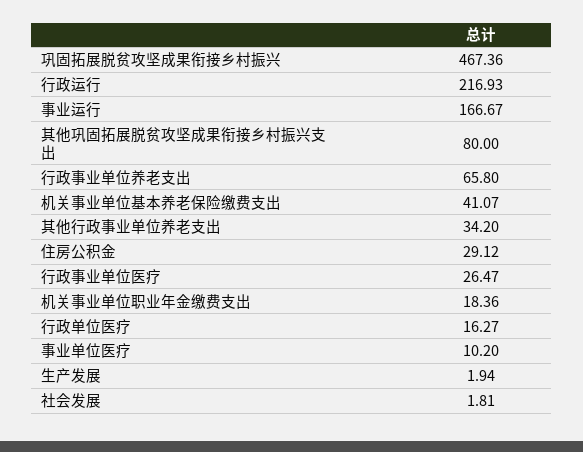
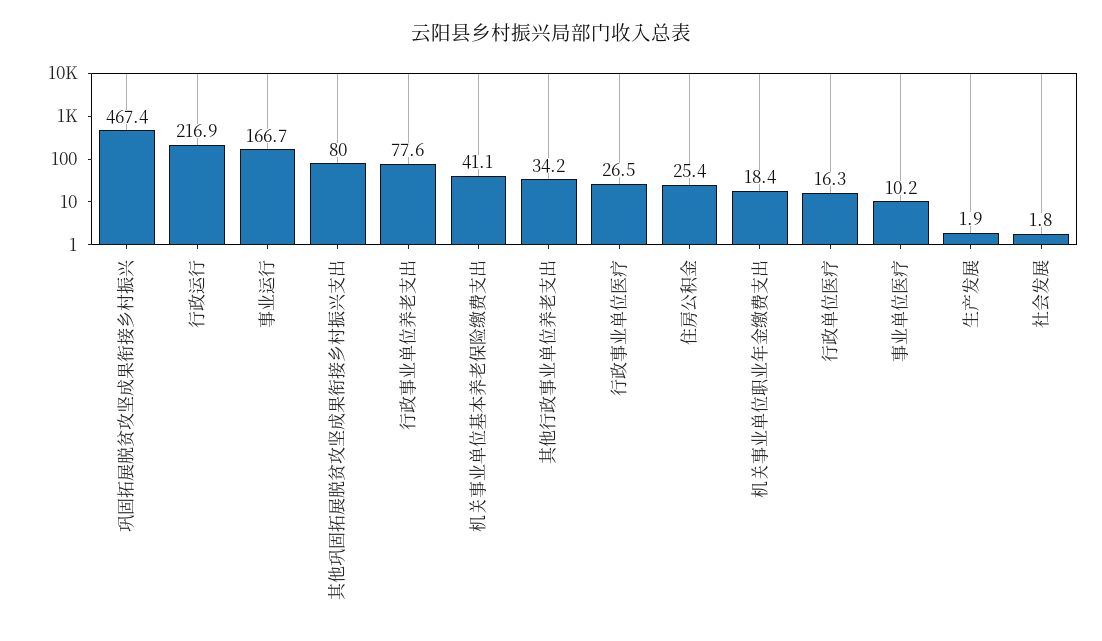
  {
    "巩固拓展脱贫攻坚成果衔接乡村振兴": 467.36,
    "行政运行": 216.93,
    "事业运行": 166.67,
    "其他巩固拓展脱贫攻坚成果衔接乡村振兴支出": 80,
-   "行政事业单位养老支出": 65.8,
+   "行政事业单位养老支出": 77.6,
    "机关事业单位基本养老保险缴费支出": 41.07,
    "其他行政事业单位养老支出": 34.2,
-   "住房公积金": 29.12,
+   "住房公积金": 25.4,
    "行政事业单位医疗": 26.47,
    "机关事业单位职业年金缴费支出": 18.36,
    "行政单位医疗": 16.27,
    "事业单位医疗": 10.2,
    "生产发展": 1.94,
    "社会发展": 1.81
  }

